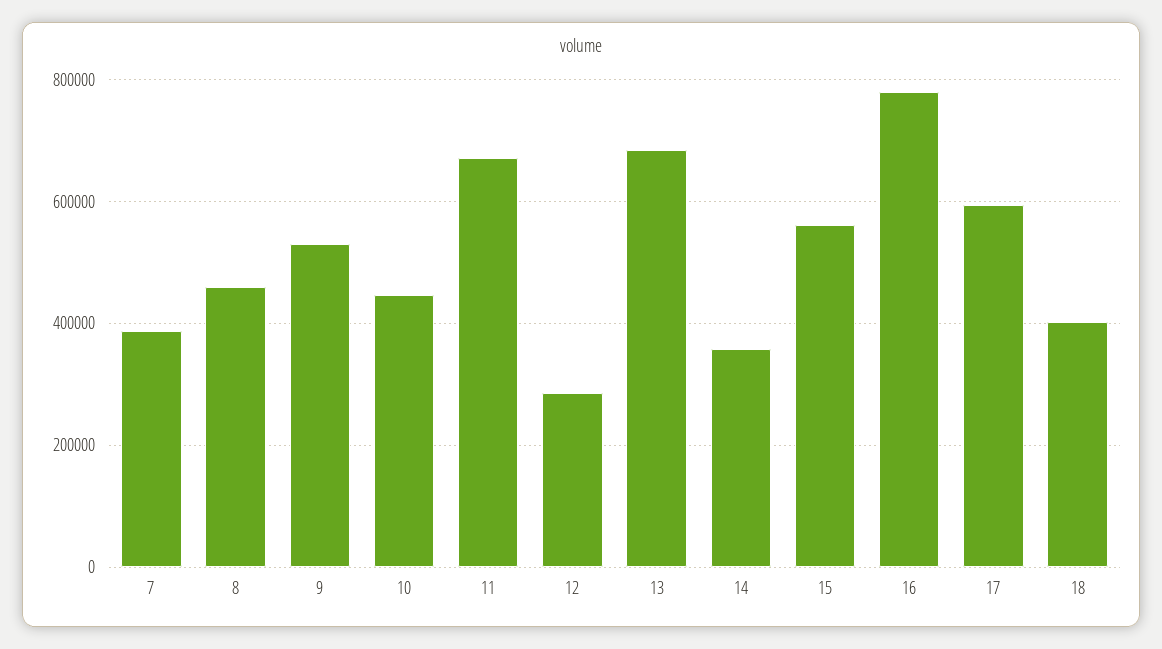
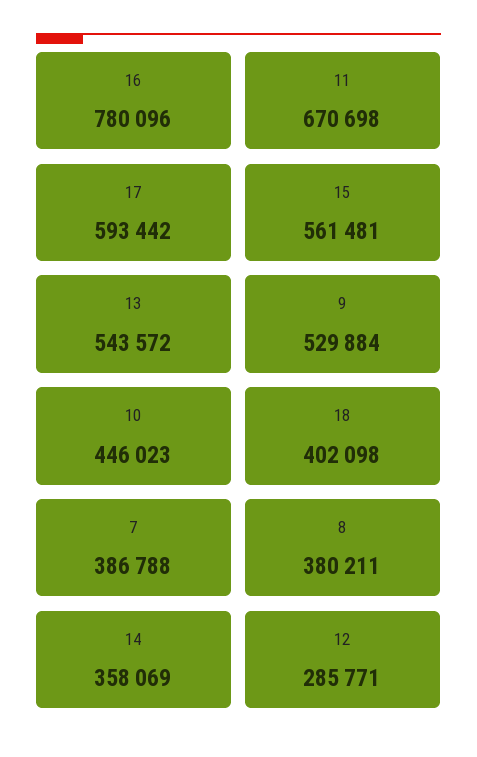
  {
    "7": 386788,
-   "8": 460000,
+   "8": 380211,
    "9": 529884,
    "10": 446023,
    "11": 670698,
    "12": 285771,
-   "13": 680000,
+   "13": 543572,
    "14": 358069,
    "15": 561481,
    "16": 780096,
    "17": 593442,
    "18": 402098
  }

